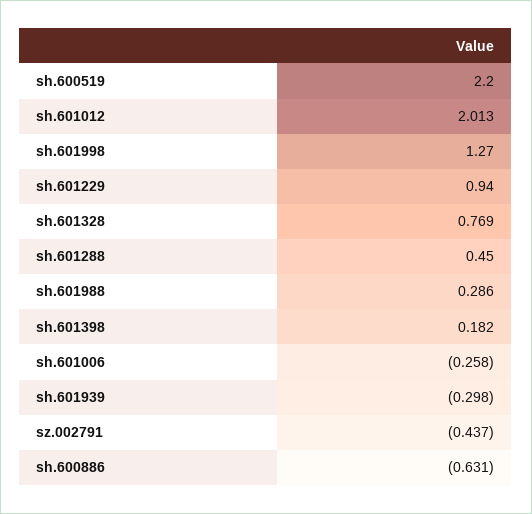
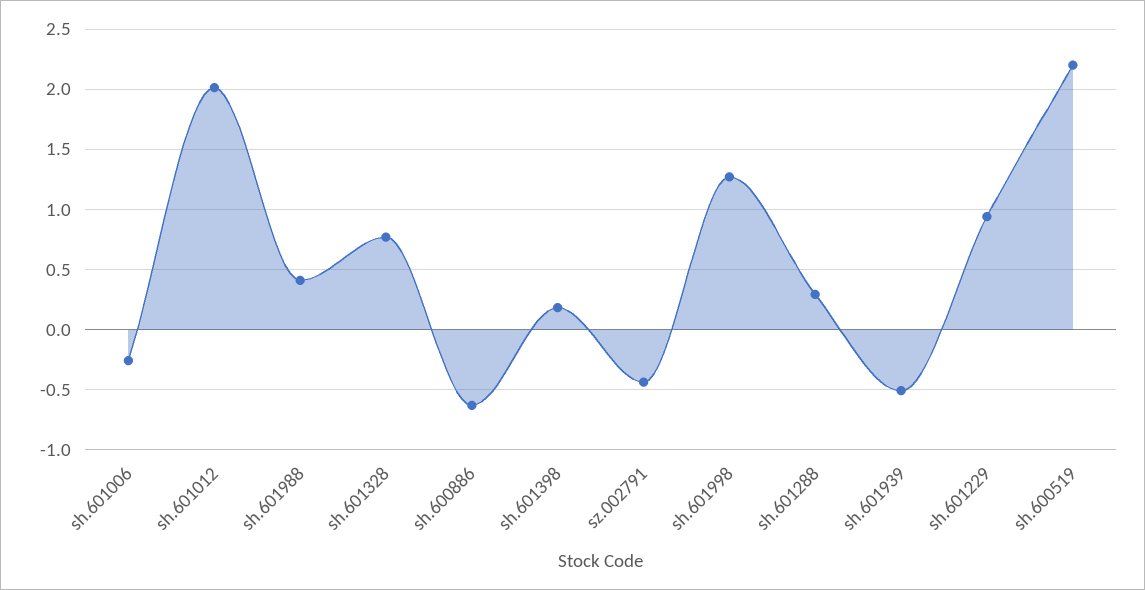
  {
    "sh.600519": 2.2,
    "sh.601012": 2.013,
    "sh.601998": 1.27,
    "sh.601229": 0.94,
    "sh.601328": 0.769,
-   "sh.601288": 0.45,
+   "sh.601288": 0.3,
-   "sh.601988": 0.286,
+   "sh.601988": 0.4,
    "sh.601398": 0.182,
    "sh.601006": -0.258,
-   "sh.601939": -0.298,
+   "sh.601939": -0.5,
    "sz.002791": -0.437,
    "sh.600886": -0.631
  }

